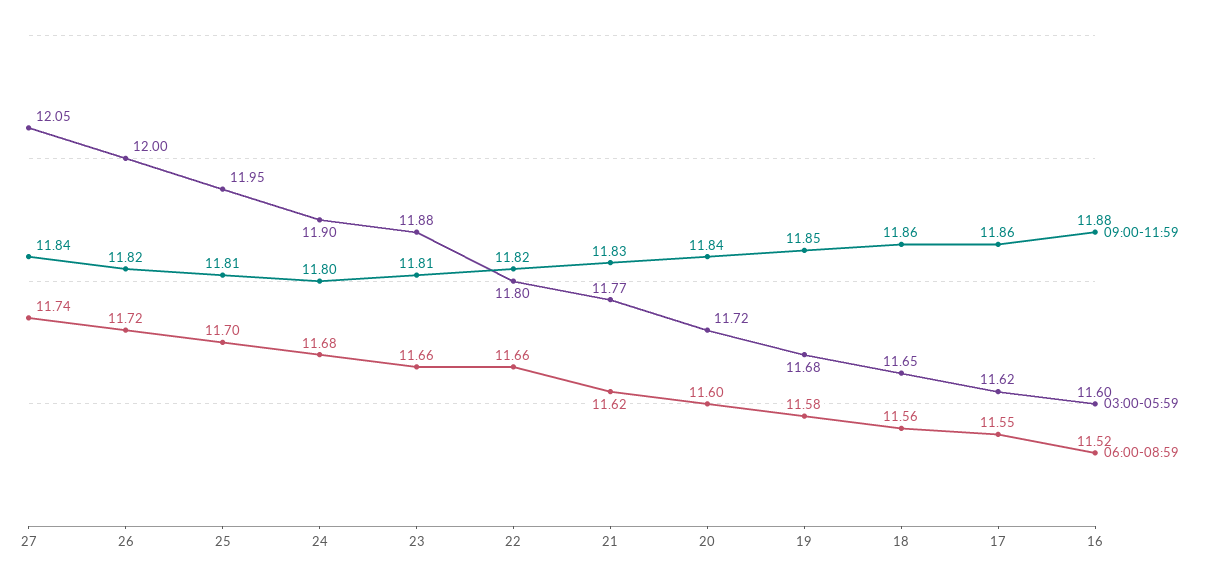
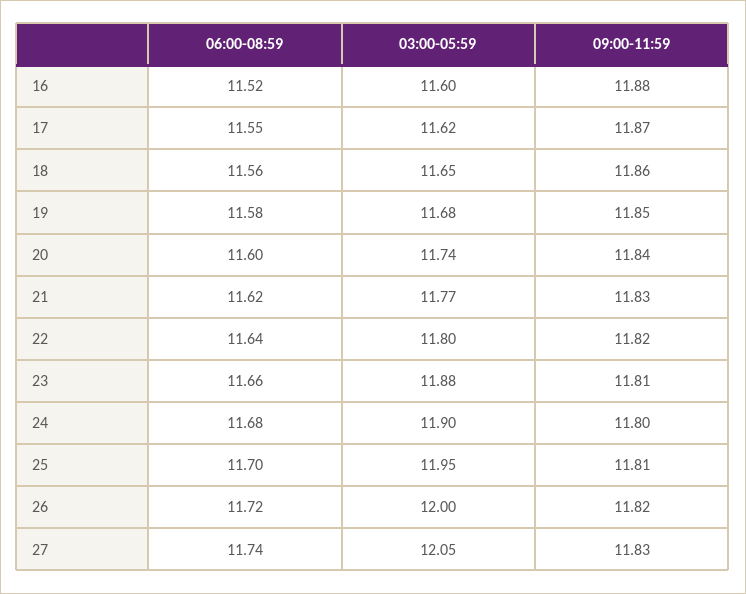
  {
    "09:00-11:59": {
-     "27": 11.84,
+     "27": 11.83,
      "26": 11.82,
      "25": 11.81,
      "24": 11.8,
      "23": 11.81,
      "22": 11.82,
      "21": 11.83,
      "20": 11.84,
      "19": 11.85,
      "18": 11.86,
-     "17": 11.86,
+     "17": 11.87,
      "16": 11.88
    },
    "03:00-05:59": {
      "27": 12.05,
      "26": 12,
      "25": 11.95,
      "24": 11.9,
      "23": 11.88,
      "22": 11.8,
      "21": 11.77,
-     "20": 11.72,
+     "20": 11.74,
      "19": 11.68,
      "18": 11.65,
      "17": 11.62,
      "16": 11.6
    },
    "06:00-08:59": {
      "27": 11.74,
      "26": 11.72,
      "25": 11.7,
      "24": 11.68,
      "23": 11.66,
-     "22": 11.66,
+     "22": 11.64,
      "21": 11.62,
      "20": 11.6,
      "19": 11.58,
      "18": 11.56,
      "17": 11.55,
      "16": 11.52
    }
  }

